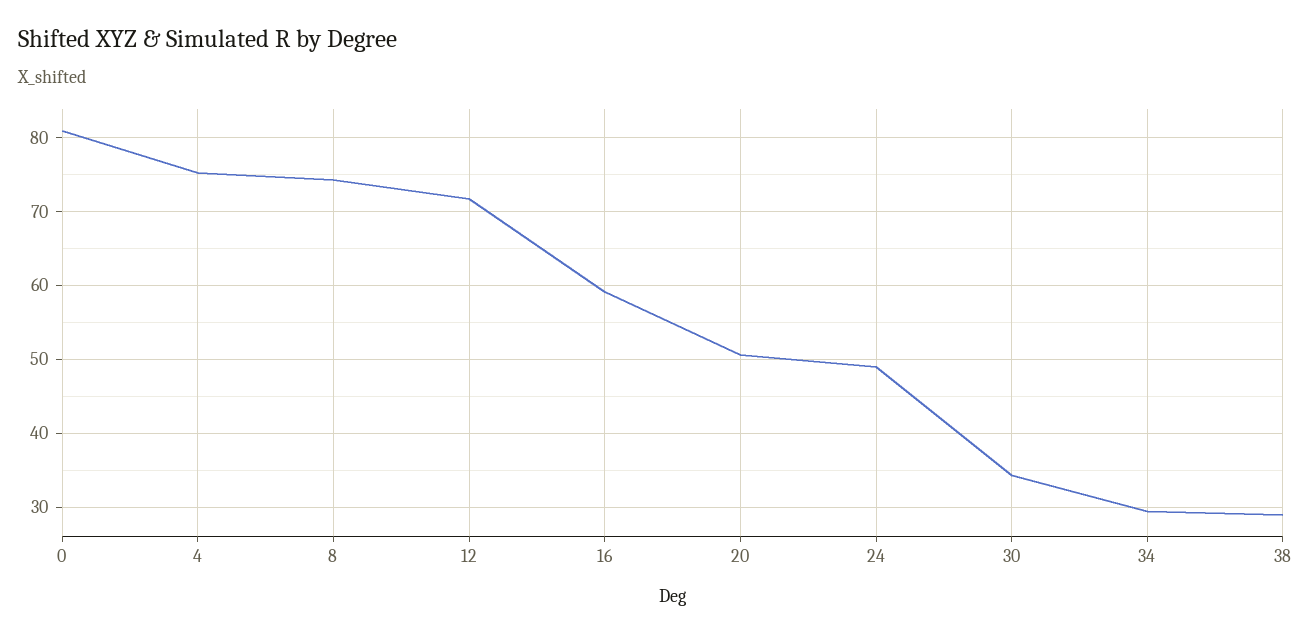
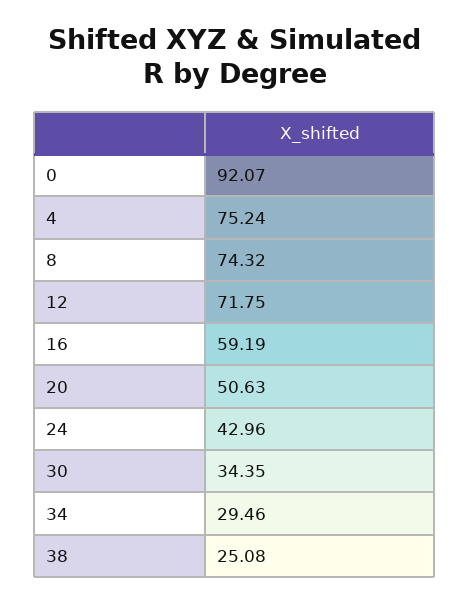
  {
-   "0": 81,
+   "0": 92.07,
    "4": 75.24,
    "8": 74.32,
    "12": 71.75,
    "16": 59.19,
    "20": 50.63,
-   "24": 49,
+   "24": 42.96,
    "30": 34.35,
    "34": 29.46,
-   "38": 29
+   "38": 25.08
  }

